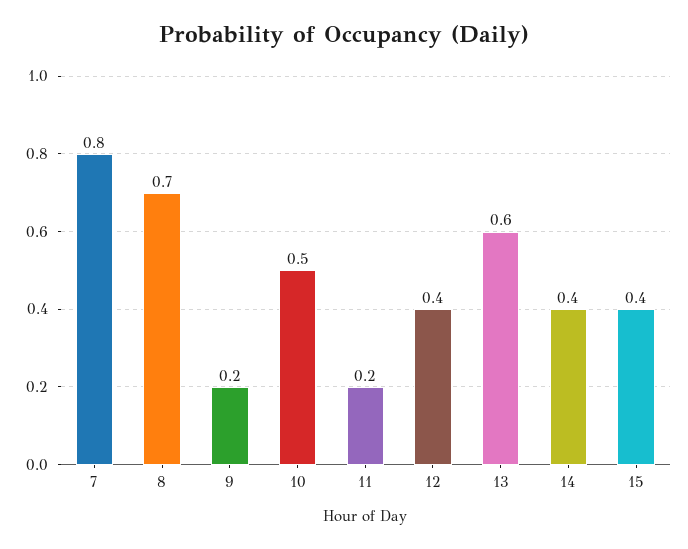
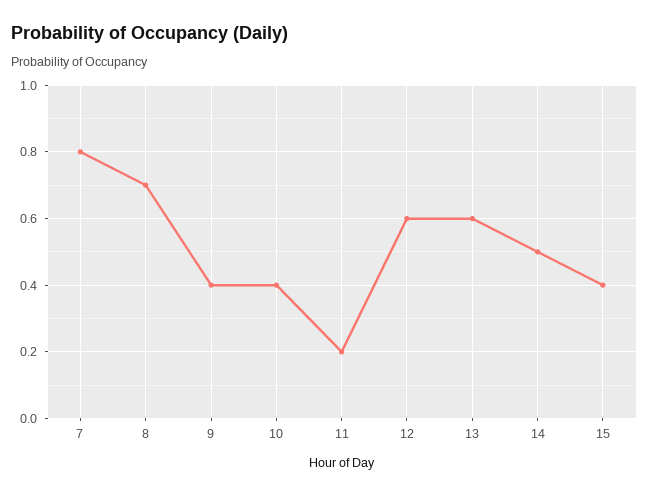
  {
    "7": 0.8,
    "8": 0.7,
-   "9": 0.2,
+   "9": 0.4,
-   "10": 0.5,
+   "10": 0.4,
    "11": 0.2,
-   "12": 0.4,
+   "12": 0.6,
    "13": 0.6,
-   "14": 0.4,
+   "14": 0.5,
    "15": 0.4
  }

